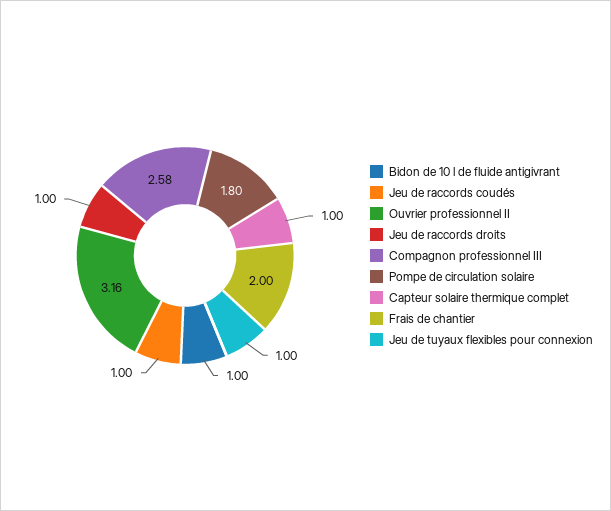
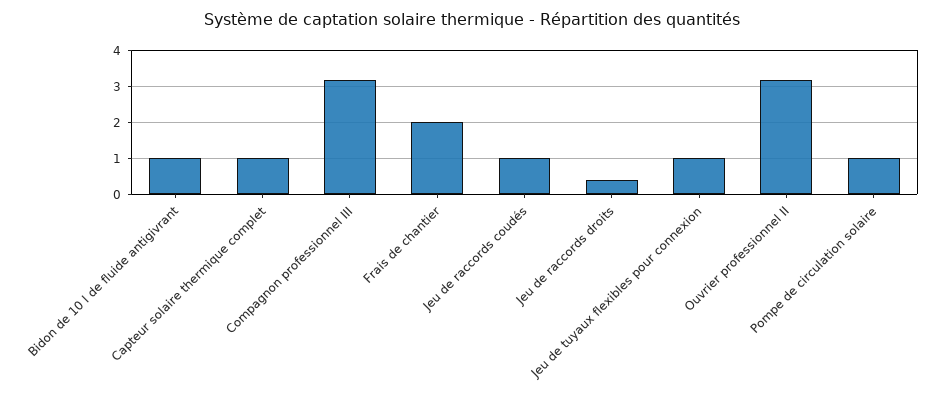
  {
    "Bidon de 10 l de fluide antigivrant": 1,
    "Jeu de raccords coudés": 1,
    "Ouvrier professionnel II": 3.16,
-   "Jeu de raccords droits": 1,
+   "Jeu de raccords droits": 0.4,
-   "Compagnon professionnel III": 2.58,
+   "Compagnon professionnel III": 3.2,
-   "Pompe de circulation solaire": 1.8,
+   "Pompe de circulation solaire": 1,
    "Capteur solaire thermique complet": 1,
    "Frais de chantier": 2,
    "Jeu de tuyaux flexibles pour connexion": 1
  }

